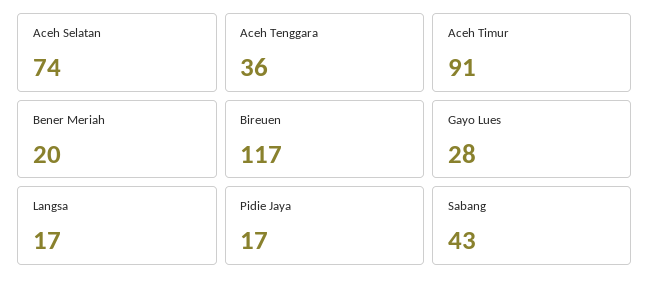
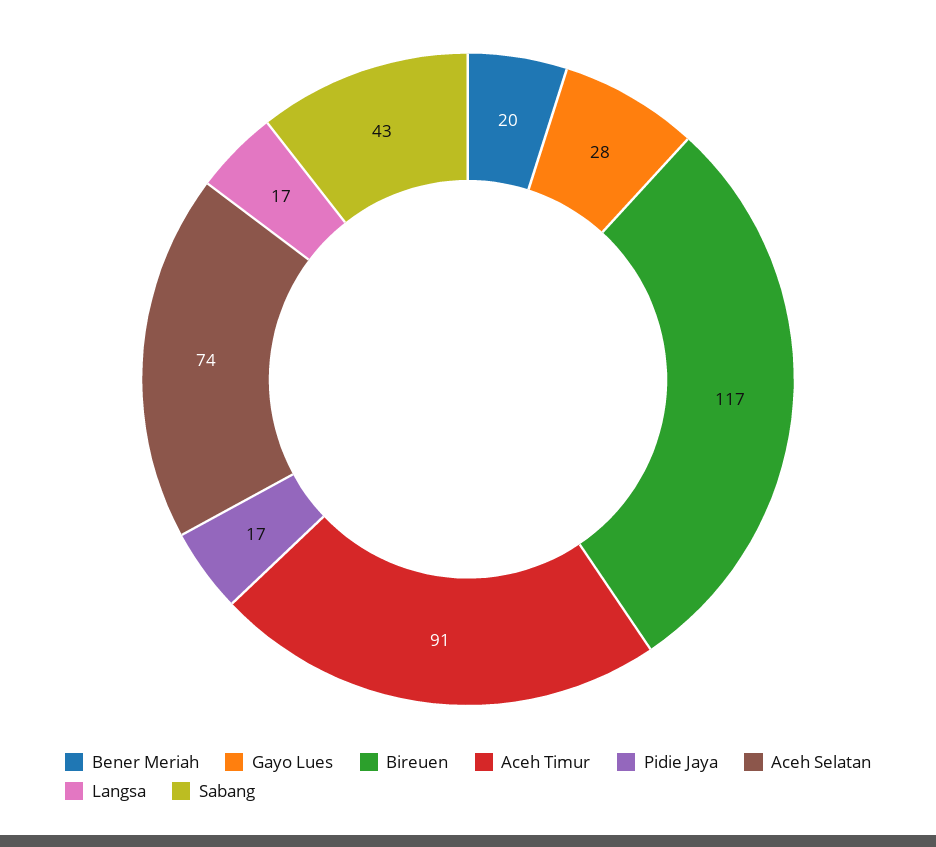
  {
    "Aceh Selatan": 74,
-   "Aceh Tenggara": 36,
    "Aceh Timur": 91,
    "Bener Meriah": 20,
    "Bireuen": 117,
    "Gayo Lues": 28,
    "Langsa": 17,
    "Pidie Jaya": 17,
    "Sabang": 43
  }

